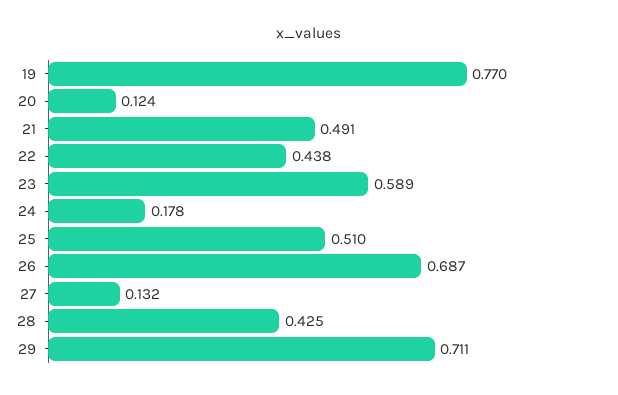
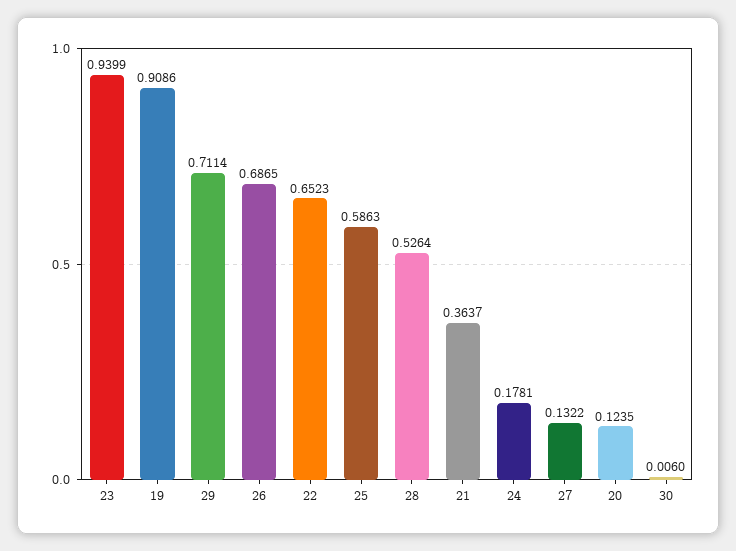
  {
-   "19": 0.77,
+   "19": 0.9086,
    "20": 0.1235,
-   "21": 0.491,
+   "21": 0.3637,
-   "22": 0.438,
+   "22": 0.6523,
-   "23": 0.589,
+   "23": 0.9399,
    "24": 0.1781,
-   "25": 0.51,
+   "25": 0.5863,
    "26": 0.6865,
    "27": 0.1322,
-   "28": 0.425,
+   "28": 0.5264,
-   "29": 0.7114
+   "29": 0.7114,
+   "30": 0.006
  }

